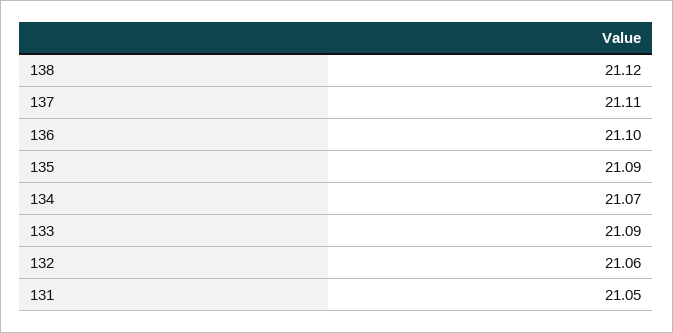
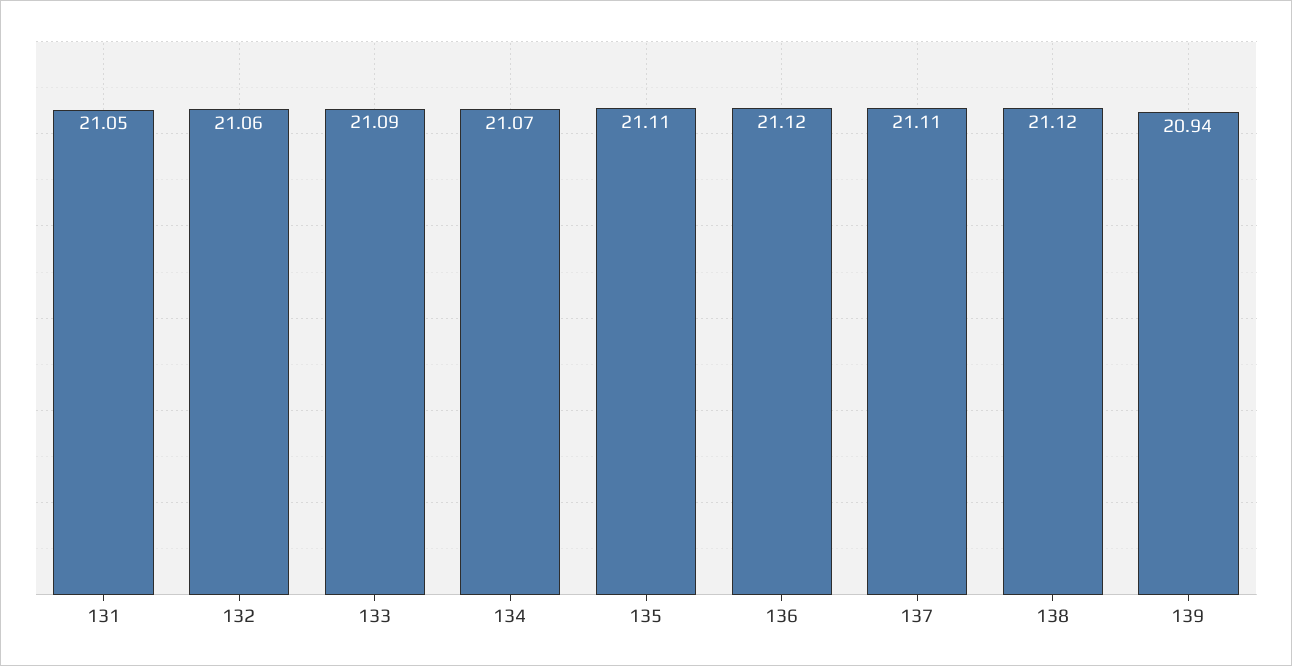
  {
    "138": 21.12,
    "137": 21.11,
-   "136": 21.1,
+   "136": 21.12,
-   "135": 21.09,
+   "135": 21.11,
    "134": 21.07,
    "133": 21.09,
    "132": 21.06,
-   "131": 21.05
+   "131": 21.05,
+   "139": 20.94
  }

